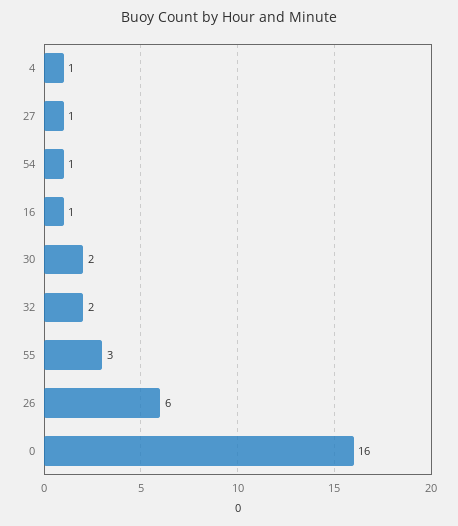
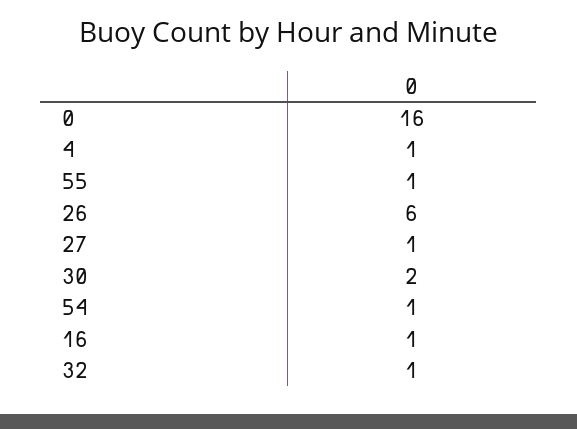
  {
    "4": 1,
    "27": 1,
    "54": 1,
    "16": 1,
    "30": 2,
-   "32": 2,
+   "32": 1,
-   "55": 3,
+   "55": 1,
    "26": 6,
    "0": 16
  }

